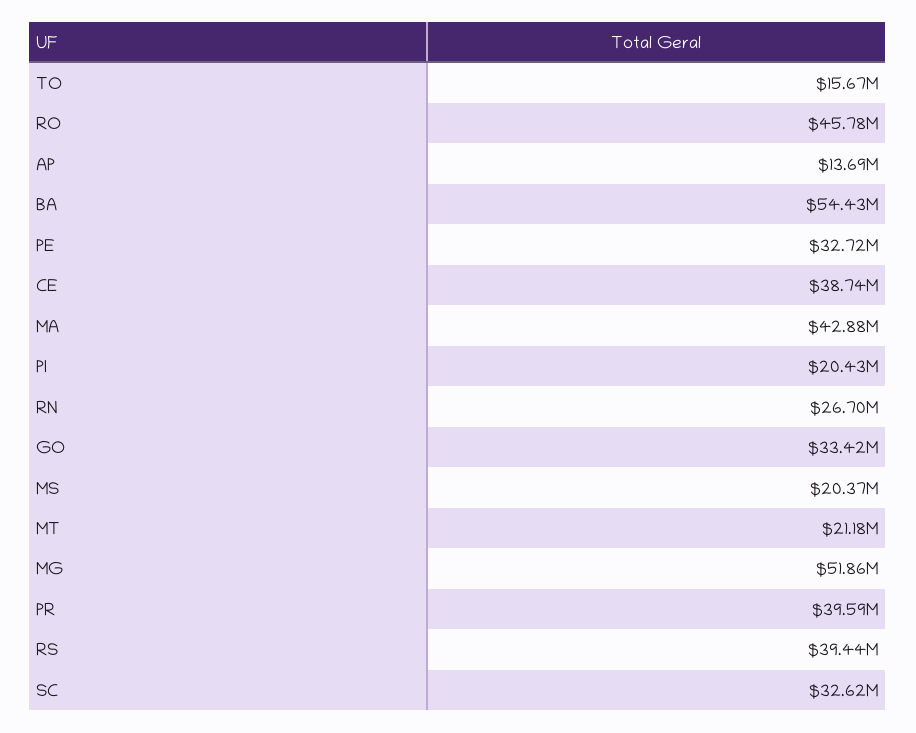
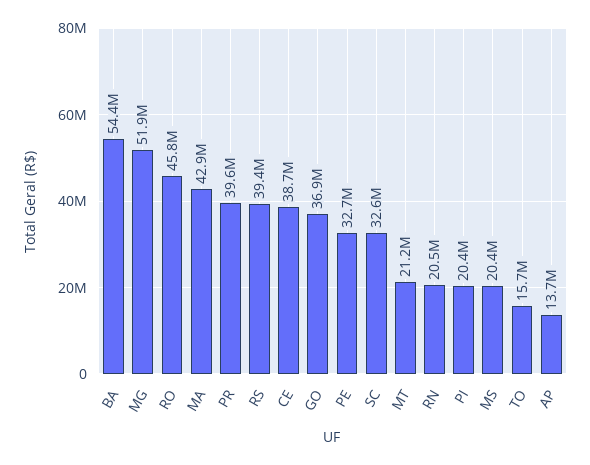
  {
    "TO": 15670000,
    "RO": 45780000,
    "AP": 13690000,
    "BA": 54430000,
    "PE": 32720000,
    "CE": 38740000,
    "MA": 42880000,
    "PI": 20430000,
-   "RN": 26700000,
+   "RN": 20500000,
-   "GO": 33420000,
+   "GO": 36900000,
    "MS": 20370000,
    "MT": 21180000,
    "MG": 51860000,
    "PR": 39590000,
    "RS": 39440000,
    "SC": 32620000
  }

